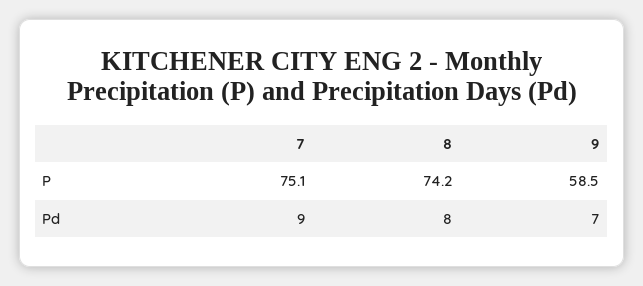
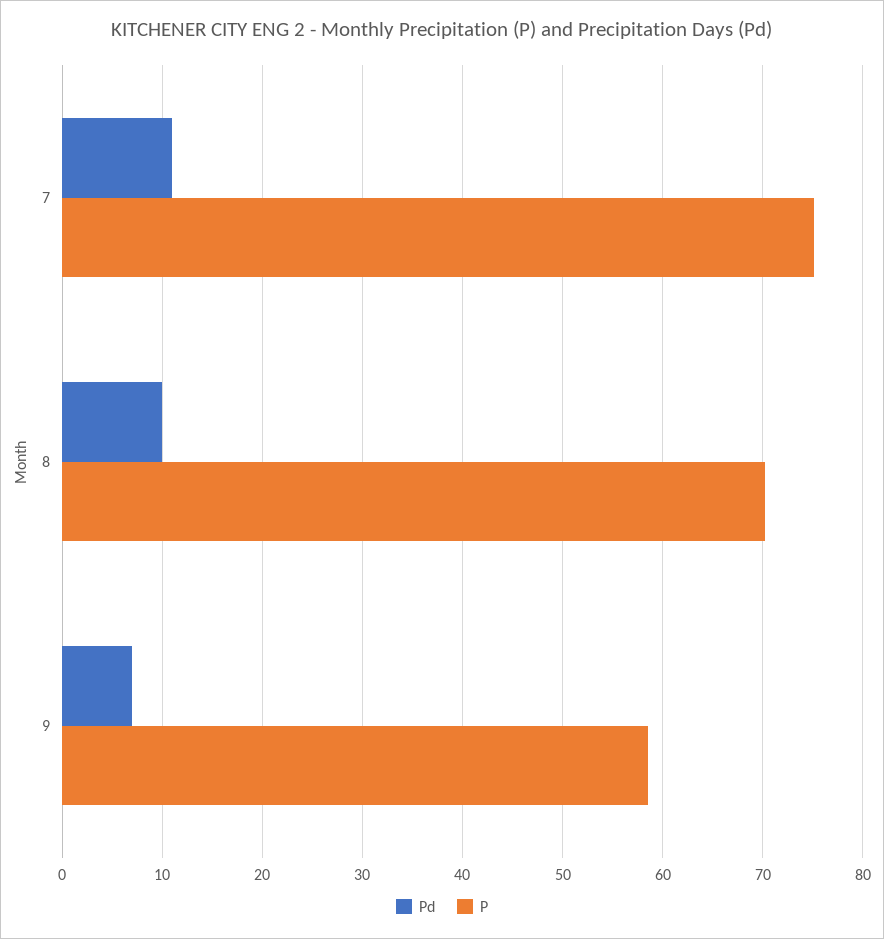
  {
    "P": {
      "7": 75.1,
-     "8": 74.2,
+     "8": 70,
      "9": 58.5
    },
    "Pd": {
-     "7": 9,
+     "7": 11,
-     "8": 8,
+     "8": 10,
      "9": 7
    }
  }

